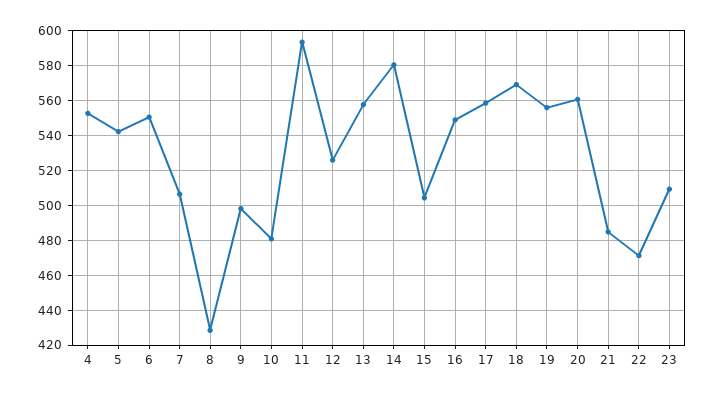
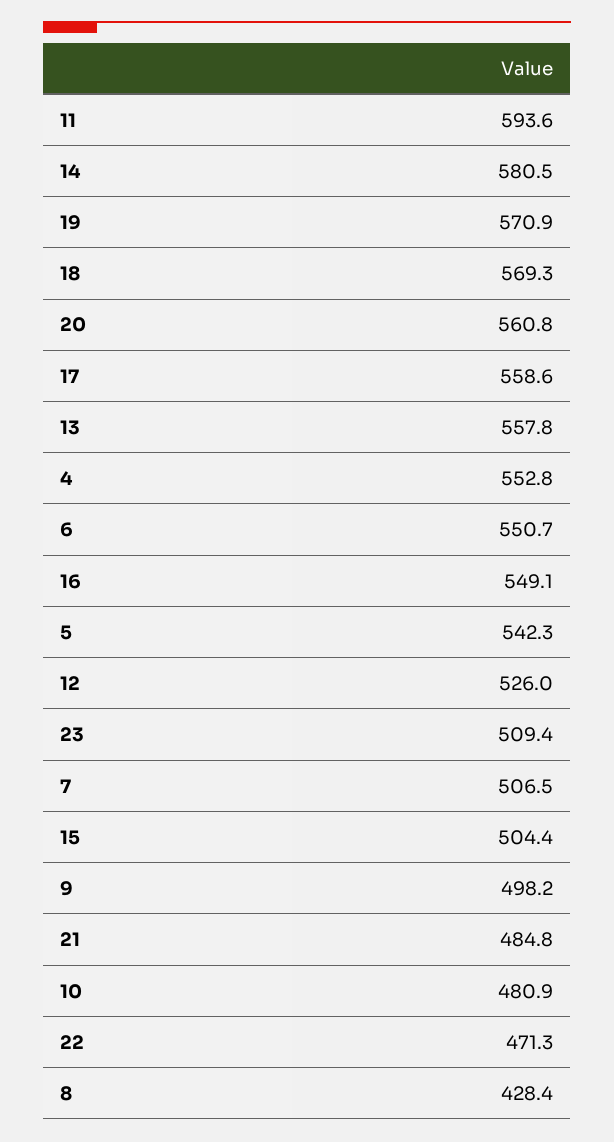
  {
    "4": 552.8,
    "5": 542.3,
    "6": 550.7,
    "7": 506.5,
    "8": 428.4,
    "9": 498.2,
    "10": 480.9,
    "11": 593.6,
    "12": 526,
    "13": 557.8,
    "14": 580.5,
    "15": 504.4,
    "16": 549.1,
    "17": 558.6,
    "18": 569.3,
-   "19": 555,
+   "19": 570.9,
    "20": 560.8,
    "21": 484.8,
    "22": 471.3,
    "23": 509.4
  }

